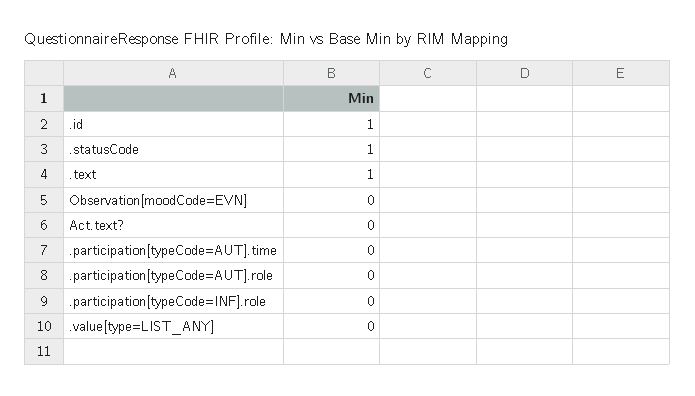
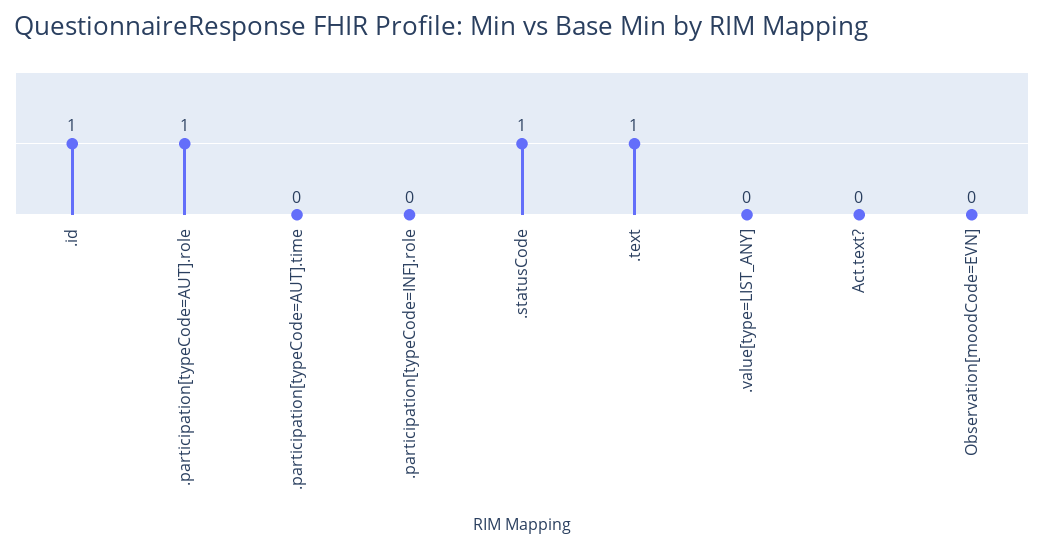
  {
    ".id": 1,
    ".statusCode": 1,
    ".text": 1,
    "Observation[moodCode=EVN]": 0,
    "Act.text?": 0,
    ".participation[typeCode=AUT].time": 0,
-   ".participation[typeCode=AUT].role": 0,
+   ".participation[typeCode=AUT].role": 1,
    ".participation[typeCode=INF].role": 0,
    ".value[type=LIST_ANY]": 0
  }

